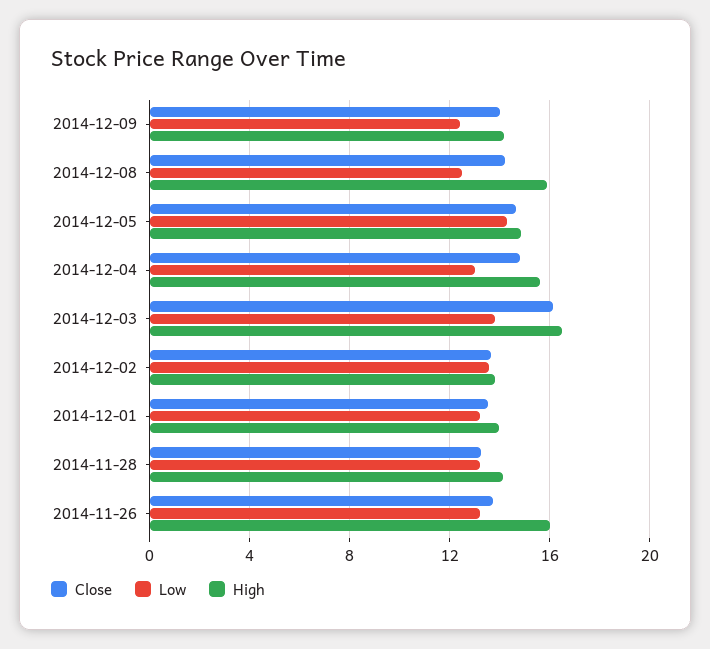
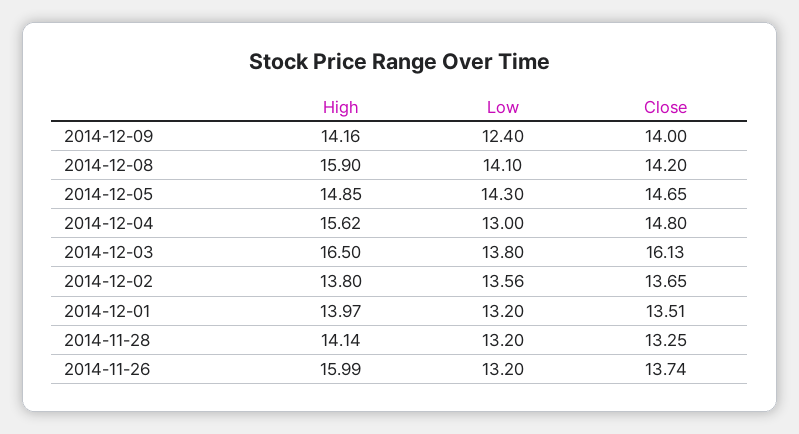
  {
    "Close": {
      "2014-12-09": 14,
      "2014-12-08": 14.2,
      "2014-12-05": 14.65,
      "2014-12-04": 14.8,
      "2014-12-03": 16.13,
      "2014-12-02": 13.65,
      "2014-12-01": 13.51,
      "2014-11-28": 13.25,
      "2014-11-26": 13.74
    },
    "Low": {
      "2014-12-09": 12.4,
-     "2014-12-08": 12.5,
+     "2014-12-08": 14.1,
      "2014-12-05": 14.3,
      "2014-12-04": 13,
      "2014-12-03": 13.8,
      "2014-12-02": 13.56,
      "2014-12-01": 13.2,
      "2014-11-28": 13.2,
      "2014-11-26": 13.2
    },
    "High": {
      "2014-12-09": 14.16,
      "2014-12-08": 15.9,
      "2014-12-05": 14.85,
      "2014-12-04": 15.62,
      "2014-12-03": 16.5,
      "2014-12-02": 13.8,
      "2014-12-01": 13.97,
      "2014-11-28": 14.14,
      "2014-11-26": 15.99
    }
  }

